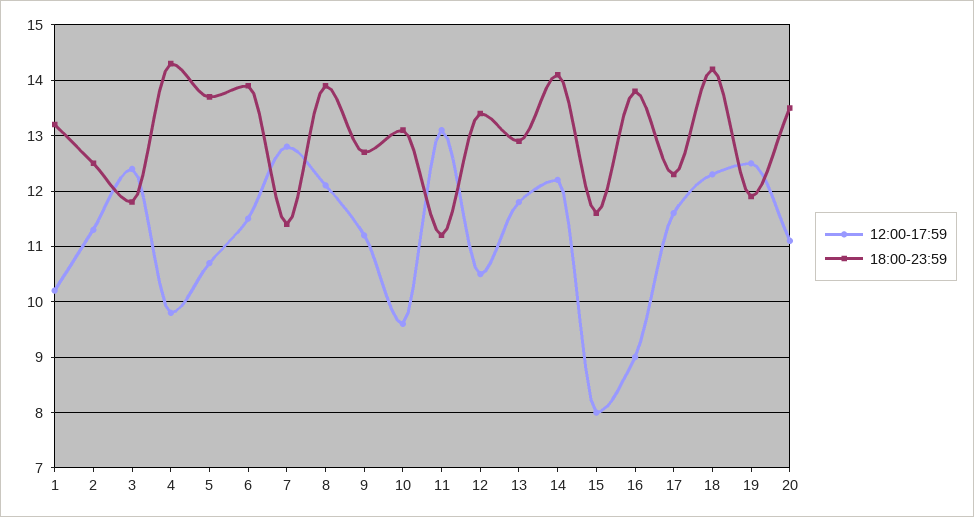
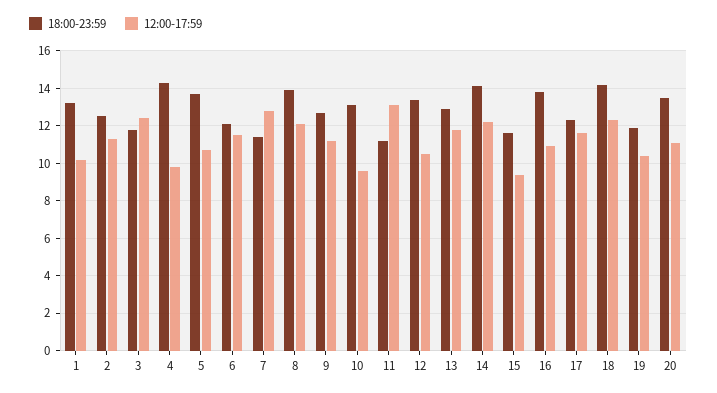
  {
    "12:00-17:59": {
      "1": 10,
      "2": 11.5,
      "3": 12.5,
      "4": 10,
      "5": 10.5,
      "6": 11.5,
      "7": 13,
      "8": 12,
      "9": 11,
      "10": 9.5,
      "11": 13,
      "12": 10.5,
      "13": 12,
      "14": 12,
-     "15": 8,
+     "15": 9.5,
-     "16": 9,
+     "16": 11,
      "17": 11.5,
      "18": 12.5,
-     "19": 12.5,
+     "19": 10.5,
      "20": 11
    },
    "18:00-23:59": {
      "1": 13,
      "2": 12.5,
      "3": 12,
      "4": 14.5,
      "5": 13.5,
-     "6": 14,
+     "6": 12,
      "7": 11.5,
      "8": 14,
      "9": 12.5,
      "10": 13,
      "11": 11,
      "12": 13.5,
      "13": 13,
      "14": 14,
      "15": 11.5,
      "16": 14,
      "17": 12.5,
      "18": 14,
      "19": 12,
      "20": 13.5
    }
  }

